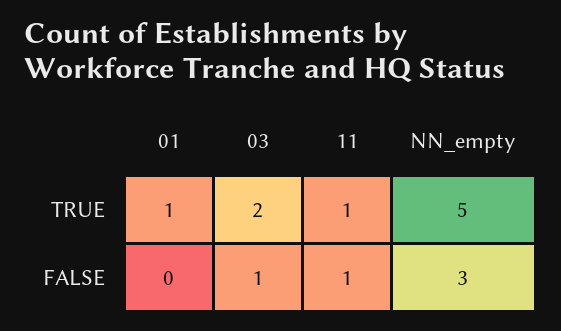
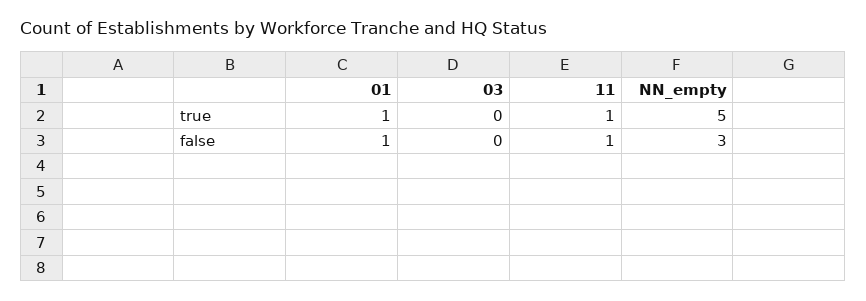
  {
    "01": {
      "TRUE": 1,
-     "FALSE": 0
+     "FALSE": 1
    },
    "03": {
-     "TRUE": 2,
+     "TRUE": 0,
-     "FALSE": 1
+     "FALSE": 0
    },
    "11": {
      "TRUE": 1,
      "FALSE": 1
    },
    "NN_empty": {
      "TRUE": 5,
      "FALSE": 3
    }
  }

